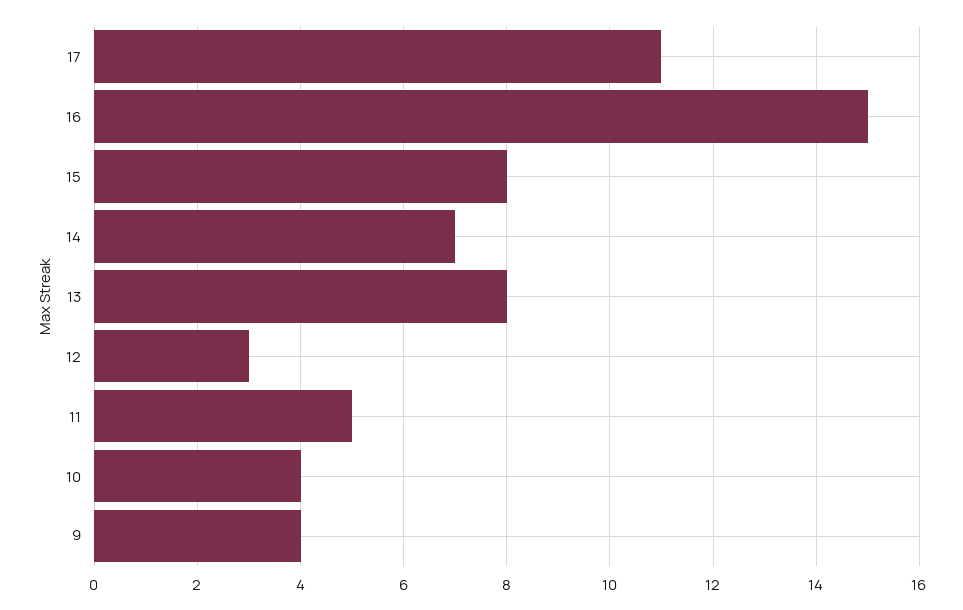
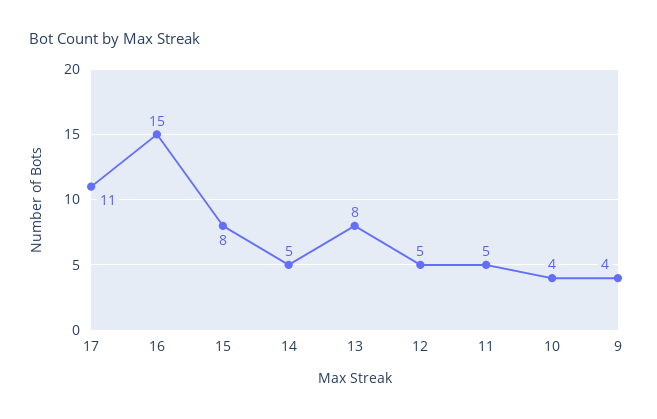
  {
    "17": 11,
    "16": 15,
    "15": 8,
-   "14": 7,
+   "14": 5,
    "13": 8,
-   "12": 3,
+   "12": 5,
    "11": 5,
    "10": 4,
    "9": 4
  }

